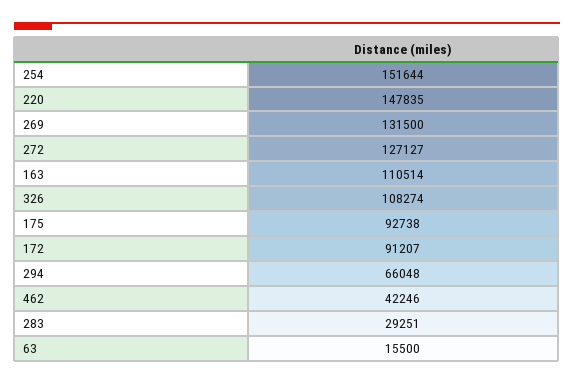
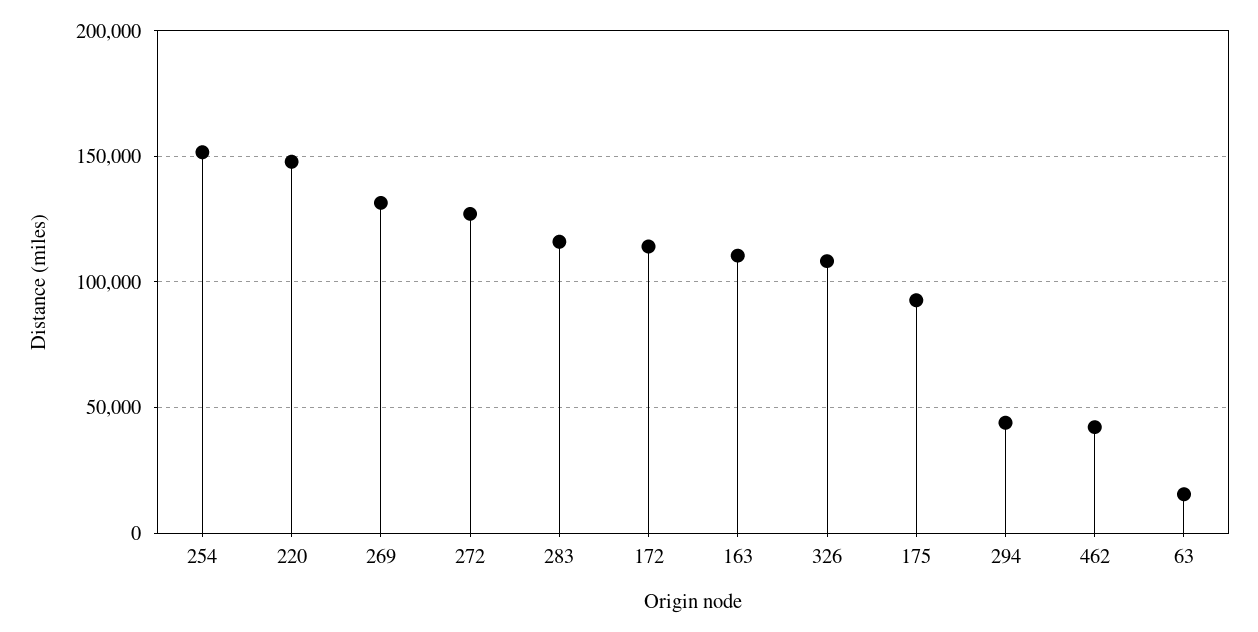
  {
    "254": 151644,
    "220": 147835,
    "269": 131500,
    "272": 127127,
    "163": 110514,
    "326": 108274,
    "175": 92738,
-   "172": 91207,
+   "172": 115000,
-   "294": 66048,
+   "294": 45000,
    "462": 42246,
-   "283": 29251,
+   "283": 115000,
    "63": 15500
  }

